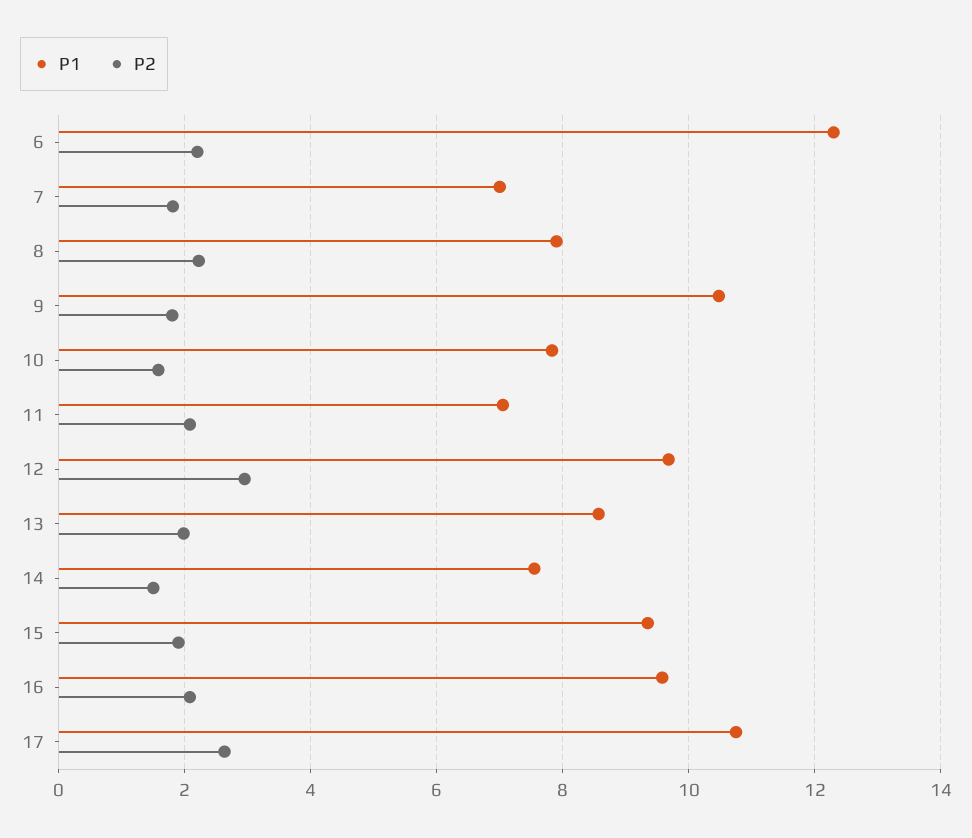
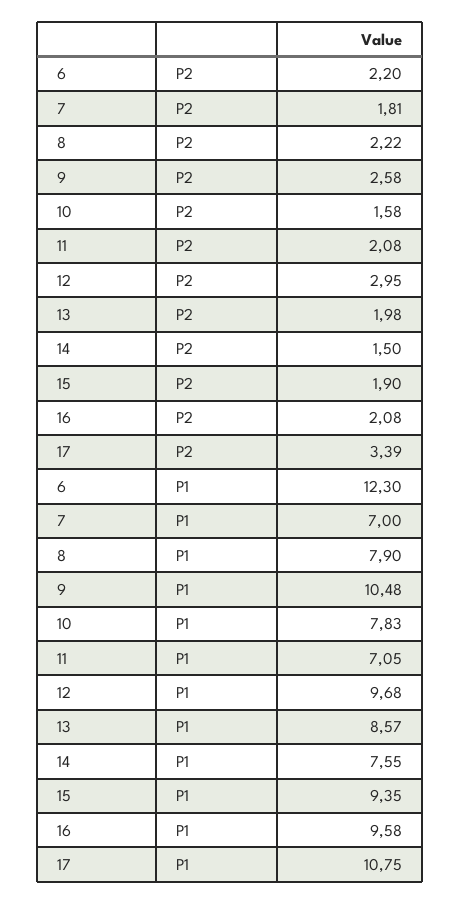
  {
    "P1": {
      "6": 12.3,
      "7": 7,
      "8": 7.9,
      "9": 10.48,
      "10": 7.83,
      "11": 7.05,
      "12": 9.68,
      "13": 8.57,
      "14": 7.55,
      "15": 9.35,
      "16": 9.58,
      "17": 10.75
    },
    "P2": {
      "6": 2.2,
      "7": 1.81,
      "8": 2.22,
-     "9": 1.8,
+     "9": 2.58,
      "10": 1.58,
      "11": 2.08,
      "12": 2.95,
      "13": 1.98,
      "14": 1.5,
      "15": 1.9,
      "16": 2.08,
-     "17": 2.6
+     "17": 3.39
    }
  }

